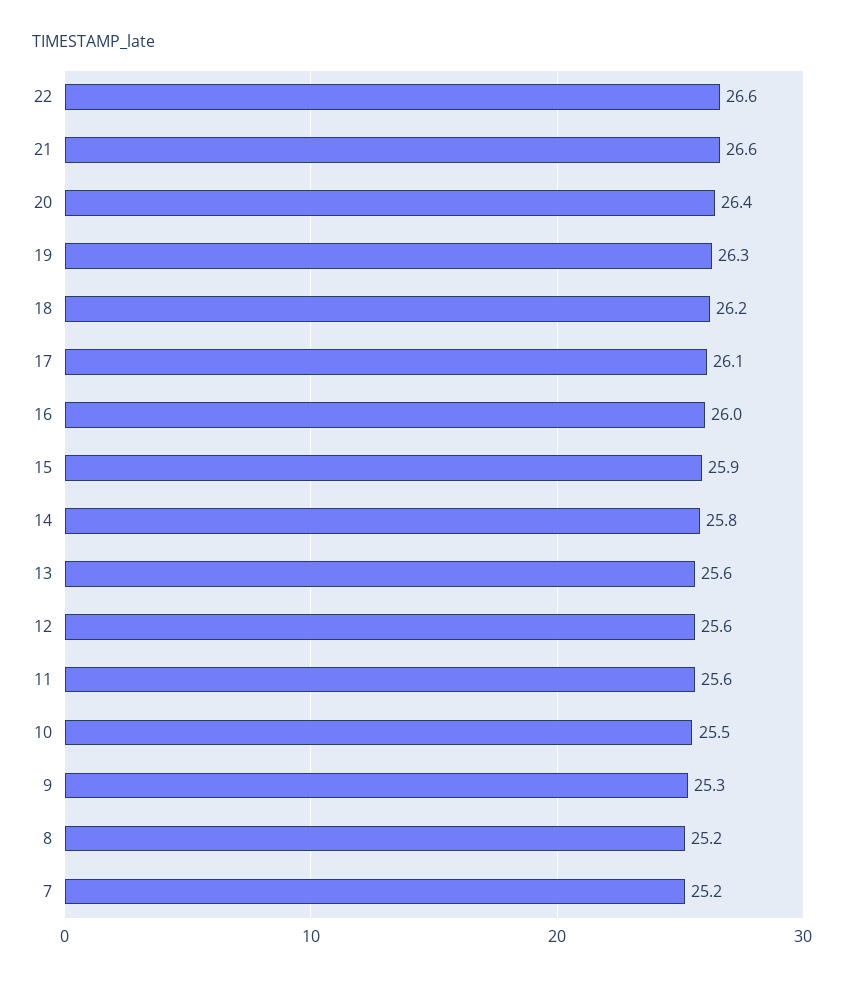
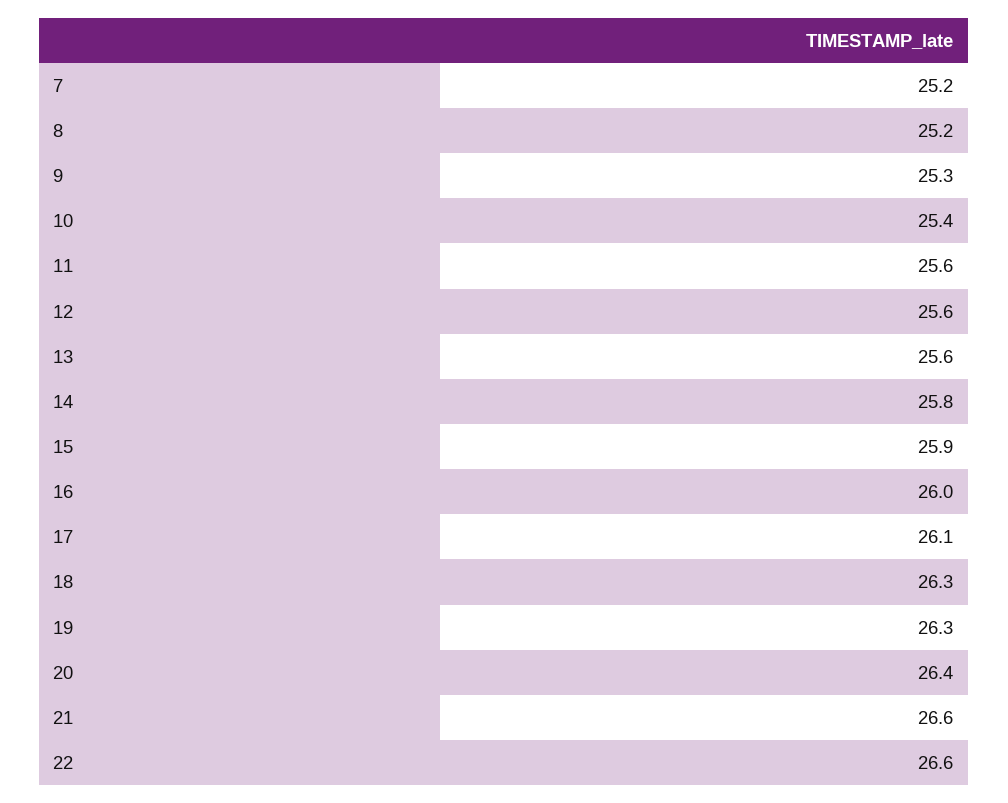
  {
    "22": 26.6,
    "21": 26.6,
    "20": 26.4,
    "19": 26.3,
-   "18": 26.2,
+   "18": 26.3,
    "17": 26.1,
    "16": 26,
    "15": 25.9,
    "14": 25.8,
    "13": 25.6,
    "12": 25.6,
    "11": 25.6,
-   "10": 25.5,
+   "10": 25.4,
    "9": 25.3,
    "8": 25.2,
    "7": 25.2
  }

